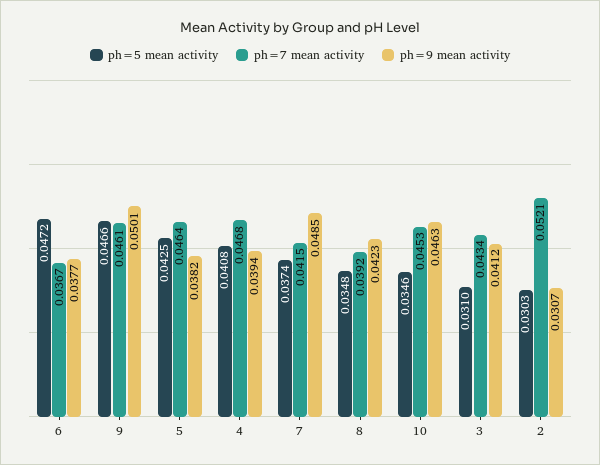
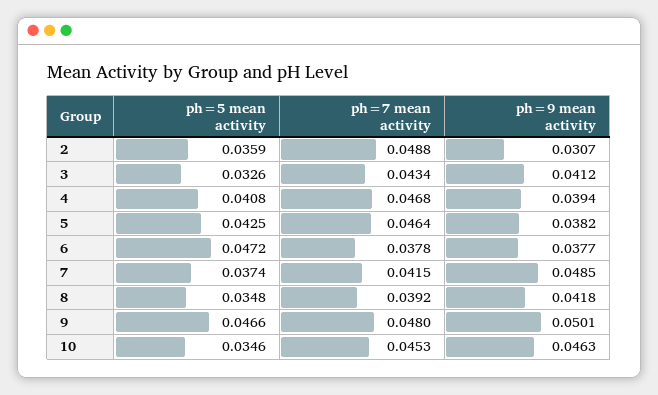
  {
    "ph=5 mean activity": {
      "6": 0.0472,
      "9": 0.0466,
      "5": 0.0425,
      "4": 0.0408,
      "7": 0.0374,
      "8": 0.0348,
      "10": 0.0346,
-     "3": 0.031,
+     "3": 0.0326,
-     "2": 0.0303
+     "2": 0.0359
    },
    "ph=7 mean activity": {
-     "6": 0.0367,
+     "6": 0.0378,
-     "9": 0.0461,
+     "9": 0.048,
      "5": 0.0464,
      "4": 0.0468,
      "7": 0.0415,
      "8": 0.0392,
      "10": 0.0453,
      "3": 0.0434,
-     "2": 0.0521
+     "2": 0.0488
    },
    "ph=9 mean activity": {
      "6": 0.0377,
      "9": 0.0501,
      "5": 0.0382,
      "4": 0.0394,
      "7": 0.0485,
-     "8": 0.0423,
+     "8": 0.0418,
      "10": 0.0463,
      "3": 0.0412,
      "2": 0.0307
    }
  }

